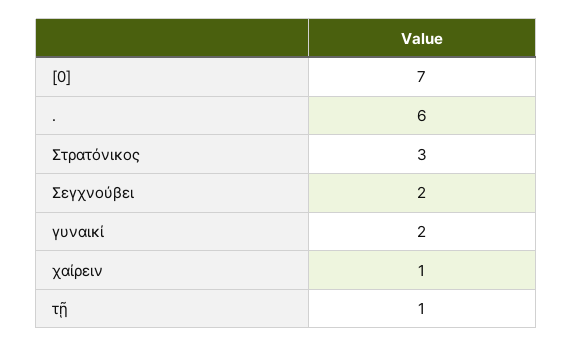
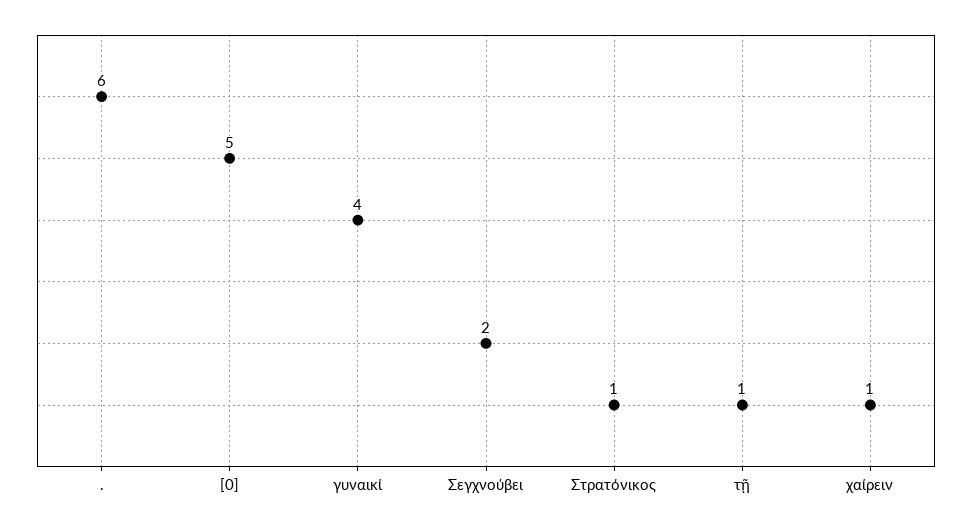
  {
-   "[0]": 7,
+   "[0]": 5,
    ".": 6,
-   "Στρατόνικος": 3,
+   "Στρατόνικος": 1,
    "Σεγχνούβει": 2,
-   "γυναικί": 2,
+   "γυναικί": 4,
    "χαίρειν": 1,
    "τῇ": 1
  }

